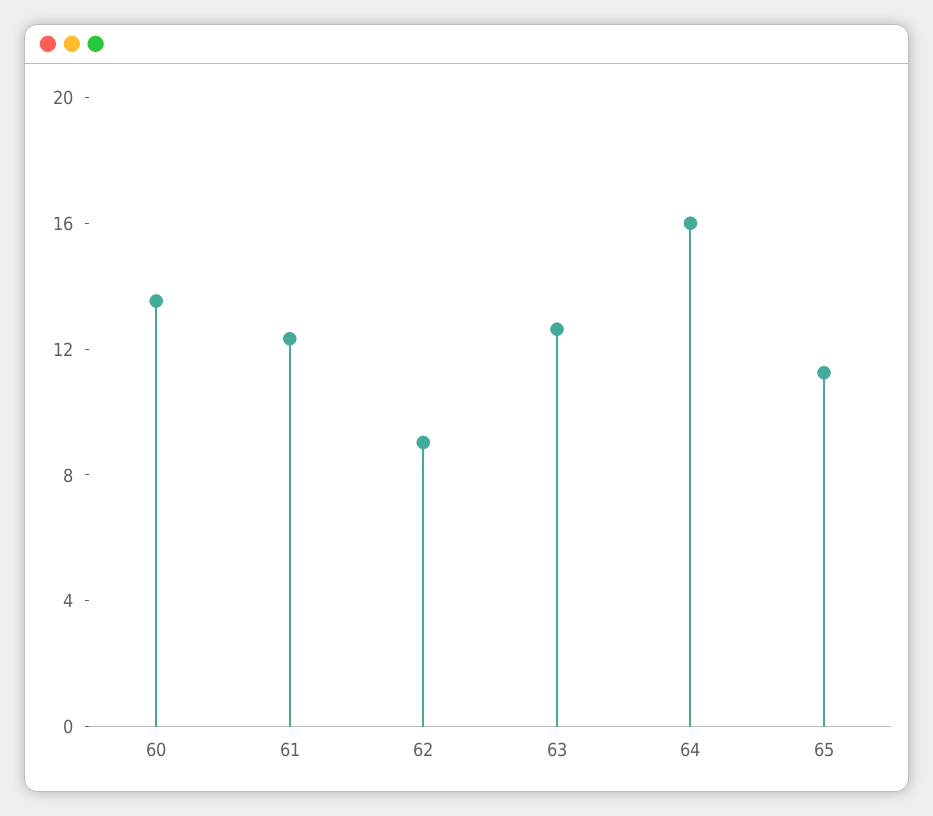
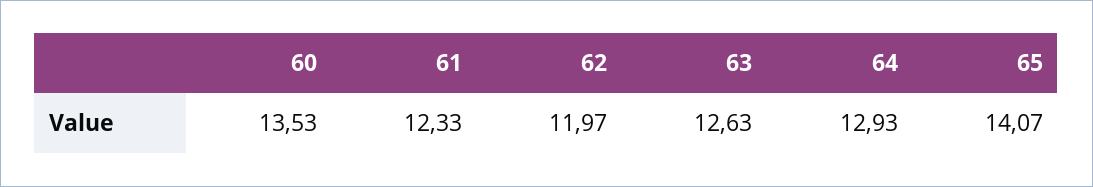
  {
    "60": 13.53,
    "61": 12.33,
-   "62": 9,
+   "62": 11.97,
    "63": 12.63,
-   "64": 16,
+   "64": 12.93,
-   "65": 11
+   "65": 14.07
  }

